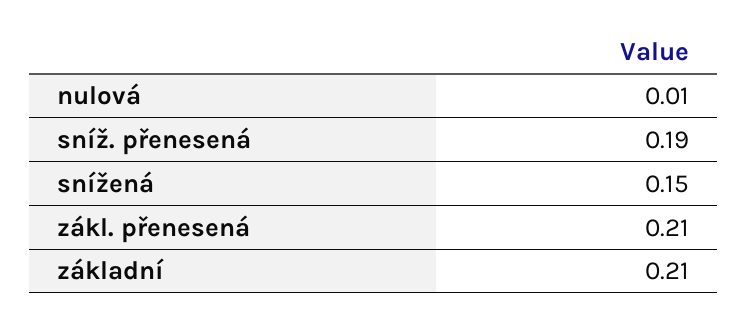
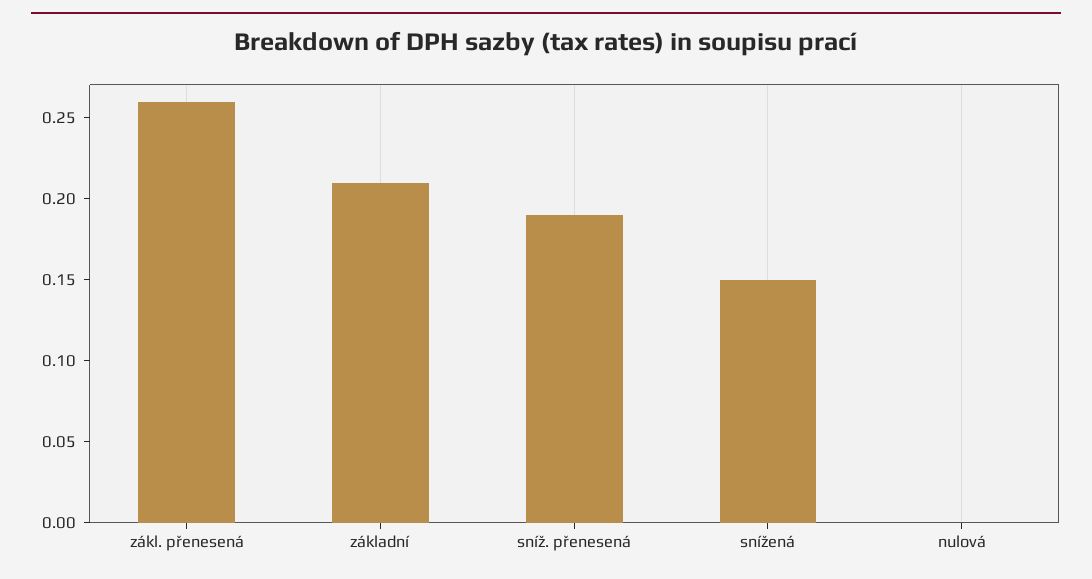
  {
-   "nulová": 0.01,
+   "nulová": 0,
    "sníž. přenesená": 0.19,
    "snížená": 0.15,
-   "zákl. přenesená": 0.21,
+   "zákl. přenesená": 0.26,
    "základní": 0.21
  }

